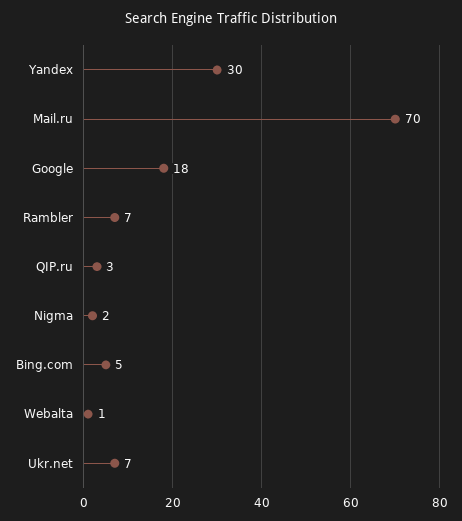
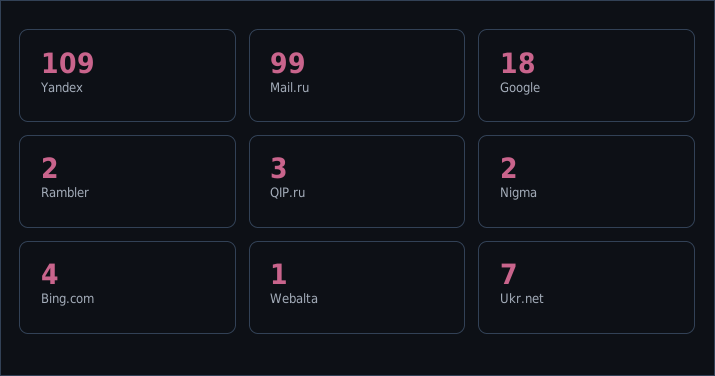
  {
-   "Yandex": 30,
+   "Yandex": 109,
-   "Mail.ru": 70,
+   "Mail.ru": 99,
    "Google": 18,
-   "Rambler": 7,
+   "Rambler": 2,
    "QIP.ru": 3,
    "Nigma": 2,
-   "Bing.com": 5,
+   "Bing.com": 4,
    "Webalta": 1,
    "Ukr.net": 7
  }

